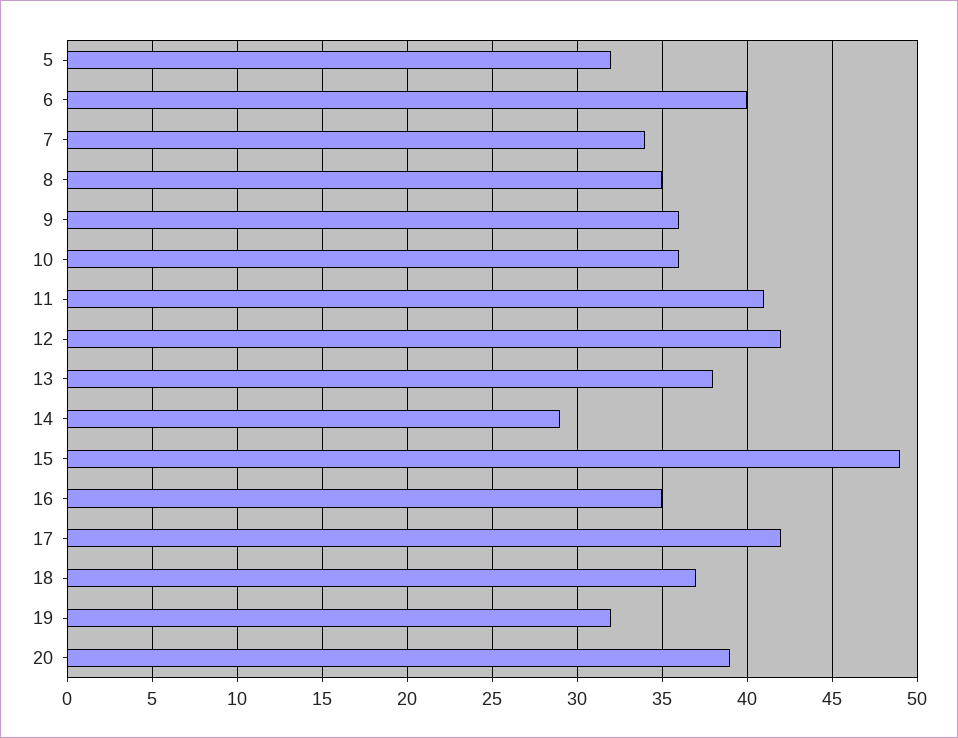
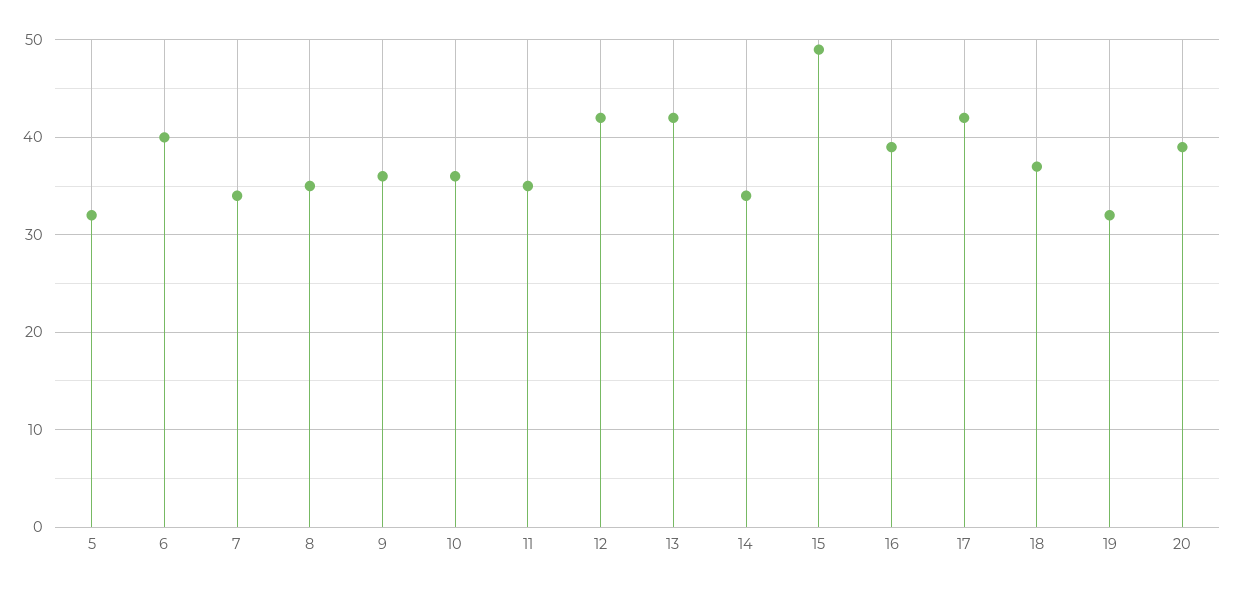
  {
    "5": 32,
    "6": 40,
    "7": 34,
    "8": 35,
    "9": 36,
    "10": 36,
-   "11": 41,
+   "11": 35,
    "12": 42,
-   "13": 38,
+   "13": 42,
-   "14": 29,
+   "14": 34,
    "15": 49,
-   "16": 35,
+   "16": 39,
    "17": 42,
    "18": 37,
    "19": 32,
    "20": 39
  }

